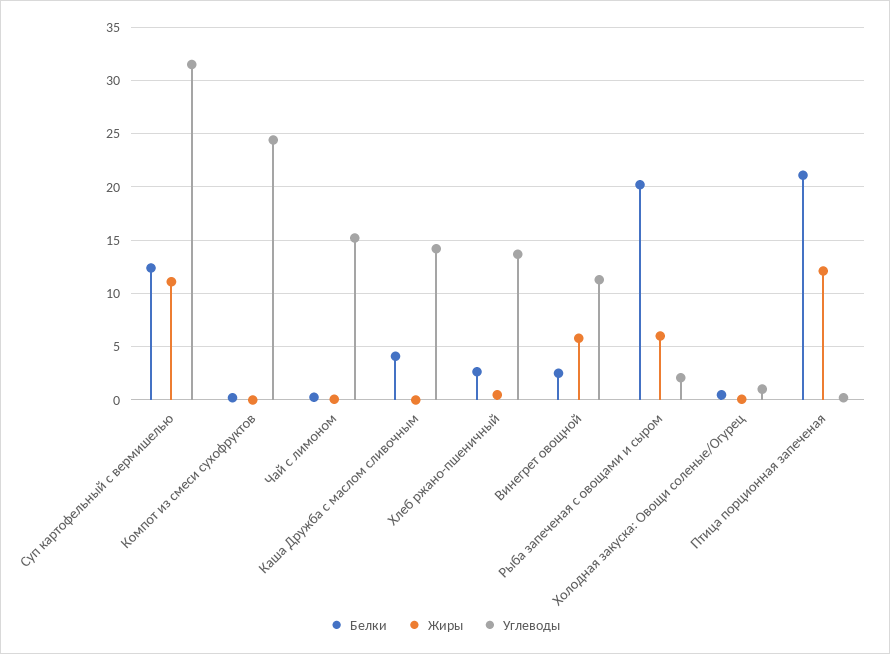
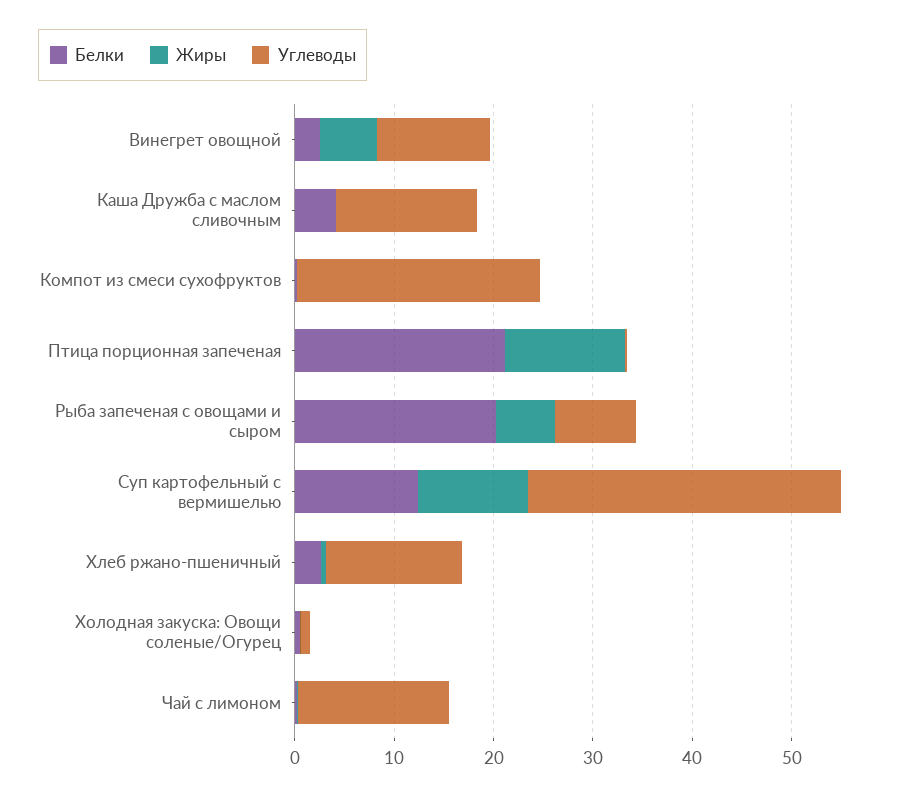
  {
    "Белки": {
      "Суп картофельный с вермишелью": 12,
      "Компот из смеси сухофруктов": 0,
      "Чай с лимоном": 0,
      "Каша Дружба с маслом сливочным": 4,
      "Хлеб ржано-пшеничный": 3,
      "Винегрет овощной": 3,
      "Рыба запеченая с овощами и сыром": 20,
      "Холодная закуска: Овощи соленые/Огурец": 0,
      "Птица порционная запеченая": 21
    },
    "Жиры": {
      "Суп картофельный с вермишелью": 11,
      "Компот из смеси сухофруктов": 0,
      "Чай с лимоном": 0,
      "Каша Дружба с маслом сливочным": 0,
      "Хлеб ржано-пшеничный": 0,
      "Винегрет овощной": 6,
      "Рыба запеченая с овощами и сыром": 6,
      "Холодная закуска: Овощи соленые/Огурец": 0,
      "Птица порционная запеченая": 12
    },
    "Углеводы": {
      "Суп картофельный с вермишелью": 32,
      "Компот из смеси сухофруктов": 24,
      "Чай с лимоном": 15,
      "Каша Дружба с маслом сливочным": 14,
      "Хлеб ржано-пшеничный": 14,
      "Винегрет овощной": 11,
-     "Рыба запеченая с овощами и сыром": 2,
+     "Рыба запеченая с овощами и сыром": 8,
      "Холодная закуска: Овощи соленые/Огурец": 1,
      "Птица порционная запеченая": 0
    }
  }

